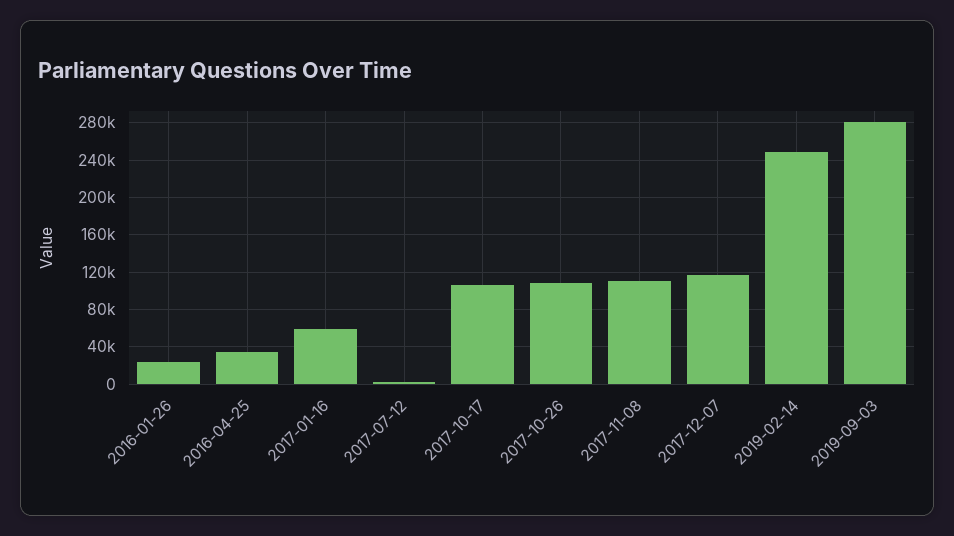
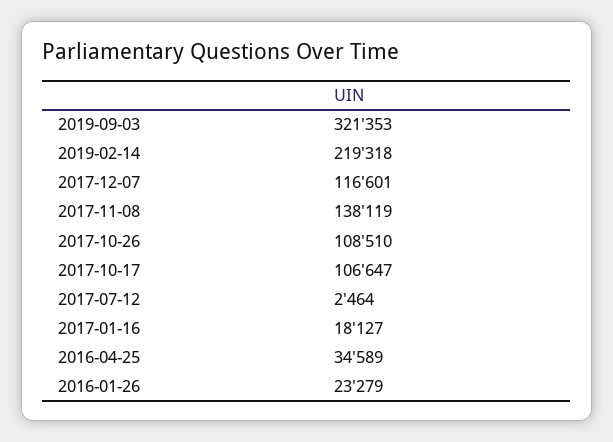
  {
    "2016-01-26": 23279,
    "2016-04-25": 34589,
-   "2017-01-16": 60000,
+   "2017-01-16": 18127,
    "2017-07-12": 2464,
    "2017-10-17": 106647,
    "2017-10-26": 108510,
-   "2017-11-08": 110000,
+   "2017-11-08": 138119,
    "2017-12-07": 116601,
-   "2019-02-14": 250000,
+   "2019-02-14": 219318,
-   "2019-09-03": 280000
+   "2019-09-03": 321353
  }

